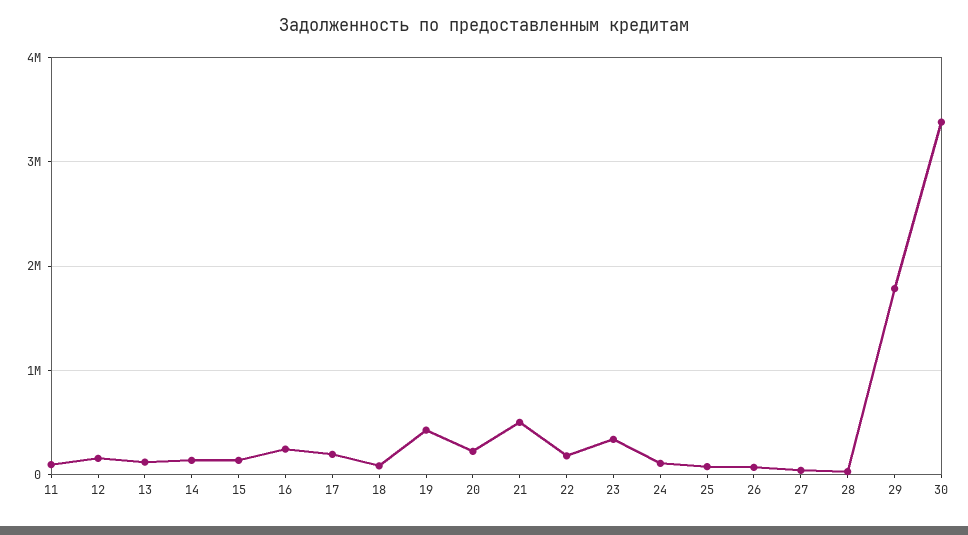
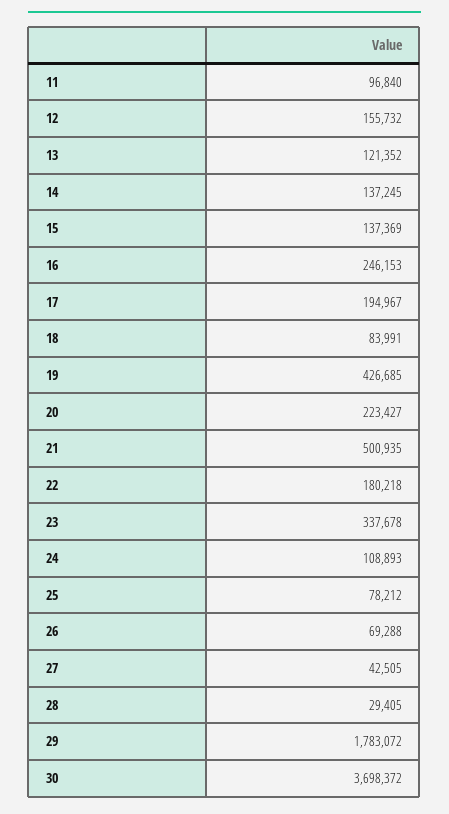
  {
    "11": 96840,
    "12": 155732,
    "13": 121352,
    "14": 137245,
    "15": 137369,
    "16": 246153,
    "17": 194967,
    "18": 83991,
    "19": 426685,
    "20": 223427,
    "21": 500935,
    "22": 180218,
    "23": 337678,
    "24": 108893,
    "25": 78212,
    "26": 69288,
    "27": 42505,
    "28": 29405,
    "29": 1783072,
-   "30": 3400000
+   "30": 3698372
  }

